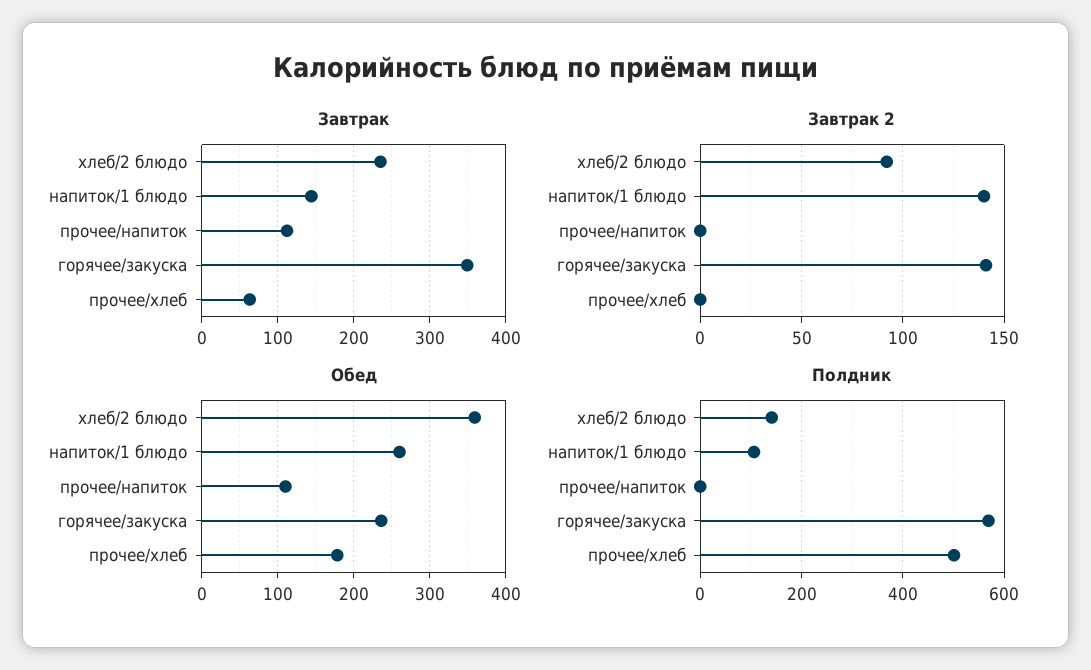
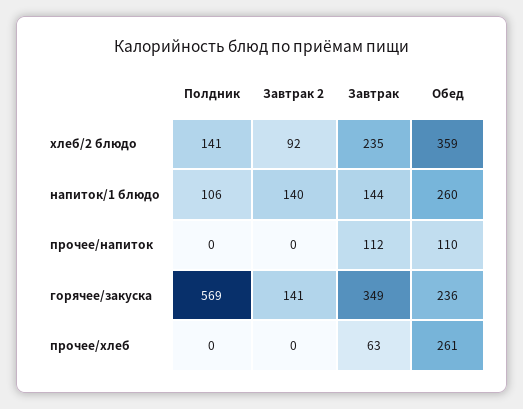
  {
    "Завтрак": {
      "хлеб/2 блюдо": 235,
      "напиток/1 блюдо": 144,
      "прочее/напиток": 112,
      "горячее/закуска": 349,
      "прочее/хлеб": 63
    },
    "Завтрак 2": {
      "хлеб/2 блюдо": 92,
      "напиток/1 блюдо": 140,
      "прочее/напиток": 0,
      "горячее/закуска": 141,
      "прочее/хлеб": 0
    },
    "Обед": {
      "хлеб/2 блюдо": 359,
      "напиток/1 блюдо": 260,
      "прочее/напиток": 110,
      "горячее/закуска": 236,
-     "прочее/хлеб": 180
+     "прочее/хлеб": 261
    },
    "Полдник": {
      "хлеб/2 блюдо": 141,
      "напиток/1 блюдо": 106,
      "прочее/напиток": 0,
      "горячее/закуска": 569,
-     "прочее/хлеб": 500
+     "прочее/хлеб": 0
    }
  }

